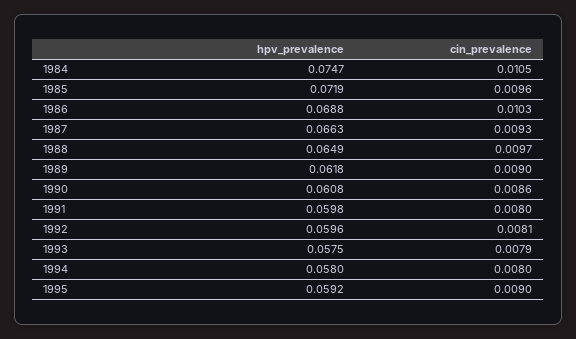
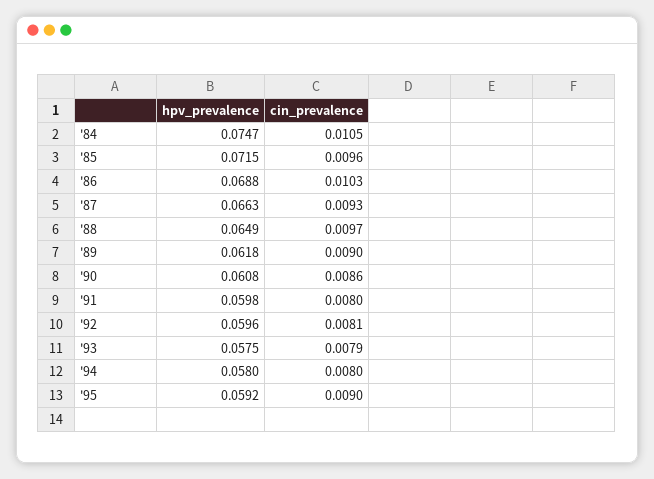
  {
    "hpv_prevalence": {
      "1984": 0.0747,
-     "1985": 0.0719,
+     "1985": 0.0715,
      "1986": 0.0688,
      "1987": 0.0663,
      "1988": 0.0649,
      "1989": 0.0618,
      "1990": 0.0608,
      "1991": 0.0598,
      "1992": 0.0596,
      "1993": 0.0575,
      "1994": 0.058,
      "1995": 0.0592
    },
    "cin_prevalence": {
      "1984": 0.0105,
      "1985": 0.0096,
      "1986": 0.0103,
      "1987": 0.0093,
      "1988": 0.0097,
      "1989": 0.009,
      "1990": 0.0086,
      "1991": 0.008,
      "1992": 0.0081,
      "1993": 0.0079,
      "1994": 0.008,
      "1995": 0.009
    }
  }

